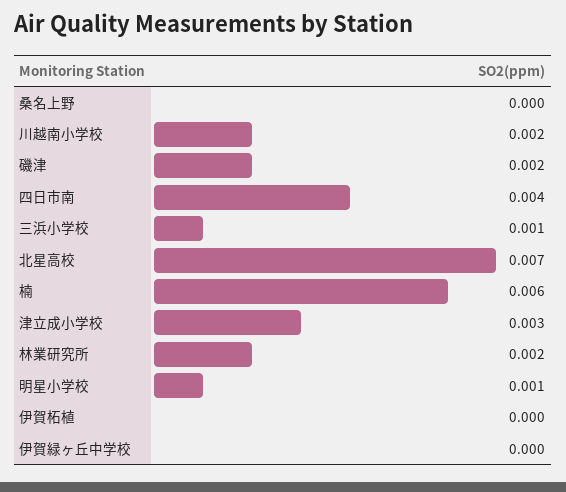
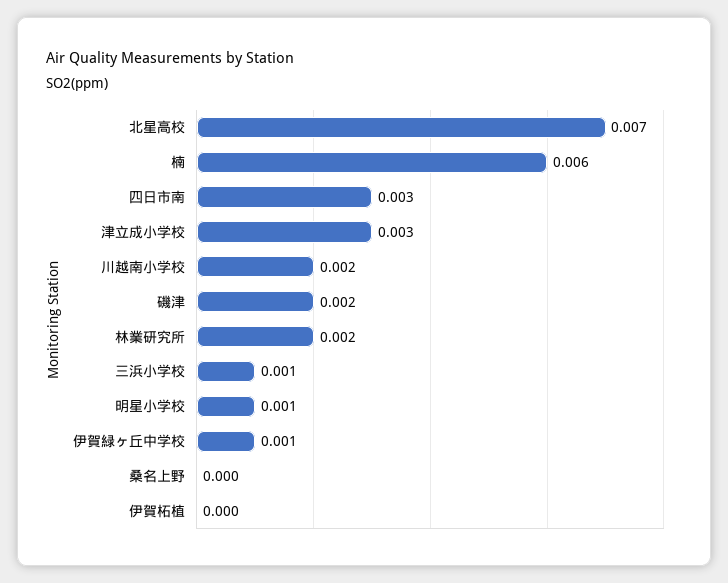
  {
    "桑名上野": 0,
    "川越南小学校": 0.002,
    "磯津": 0.002,
-   "四日市南": 0.004,
+   "四日市南": 0.003,
    "三浜小学校": 0.001,
    "北星高校": 0.007,
    "楠": 0.006,
    "津立成小学校": 0.003,
    "林業研究所": 0.002,
    "明星小学校": 0.001,
    "伊賀柘植": 0,
-   "伊賀緑ヶ丘中学校": 0
+   "伊賀緑ヶ丘中学校": 0.001
  }

